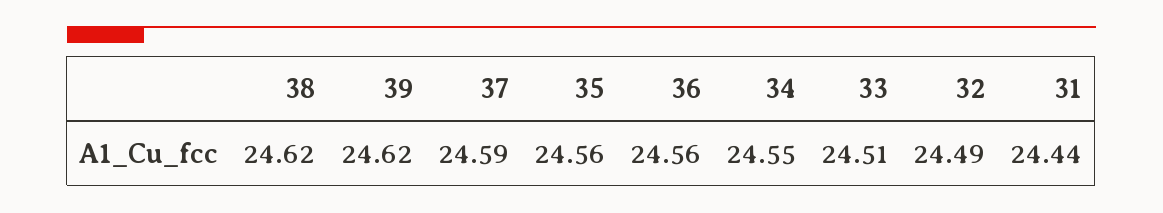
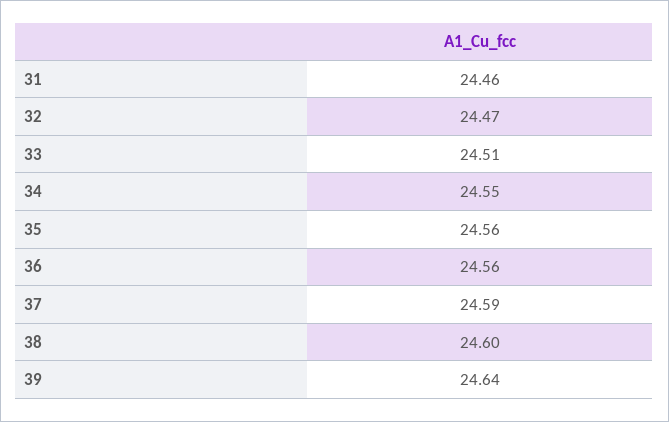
  {
-   "38": 24.62,
+   "38": 24.6,
-   "39": 24.62,
+   "39": 24.64,
    "37": 24.59,
    "35": 24.56,
    "36": 24.56,
    "34": 24.55,
    "33": 24.51,
-   "32": 24.49,
+   "32": 24.47,
-   "31": 24.44
+   "31": 24.46
  }

